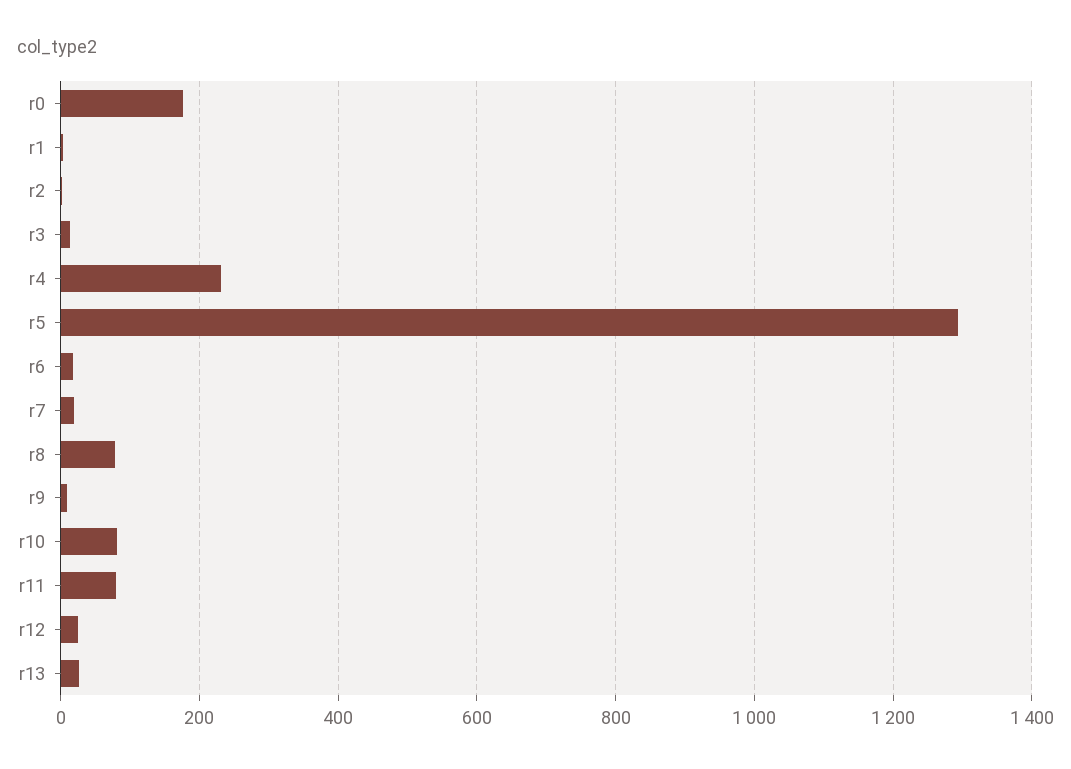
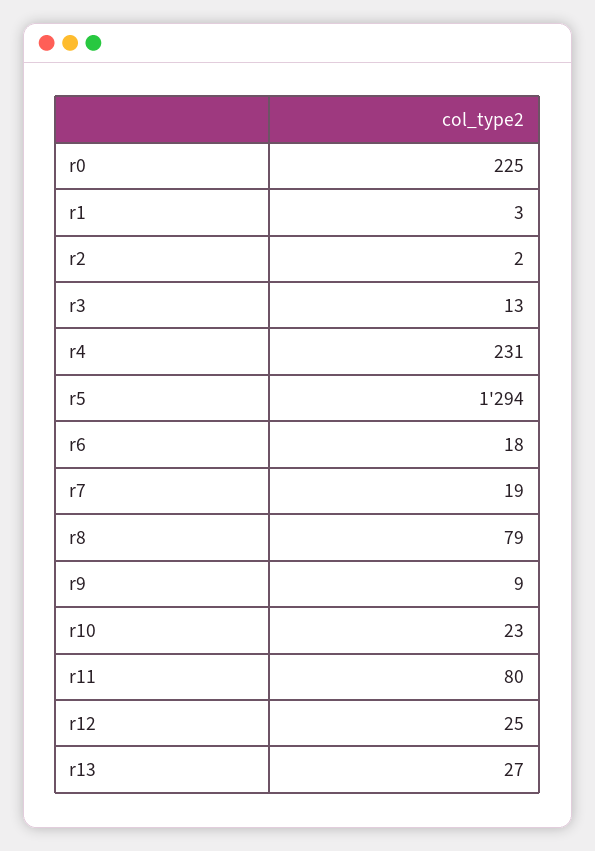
  {
-   "r0": 180,
+   "r0": 225,
    "r1": 3,
    "r2": 2,
    "r3": 13,
    "r4": 231,
    "r5": 1294,
    "r6": 18,
    "r7": 19,
    "r8": 79,
    "r9": 9,
-   "r10": 80,
+   "r10": 23,
    "r11": 80,
    "r12": 25,
    "r13": 27
  }

